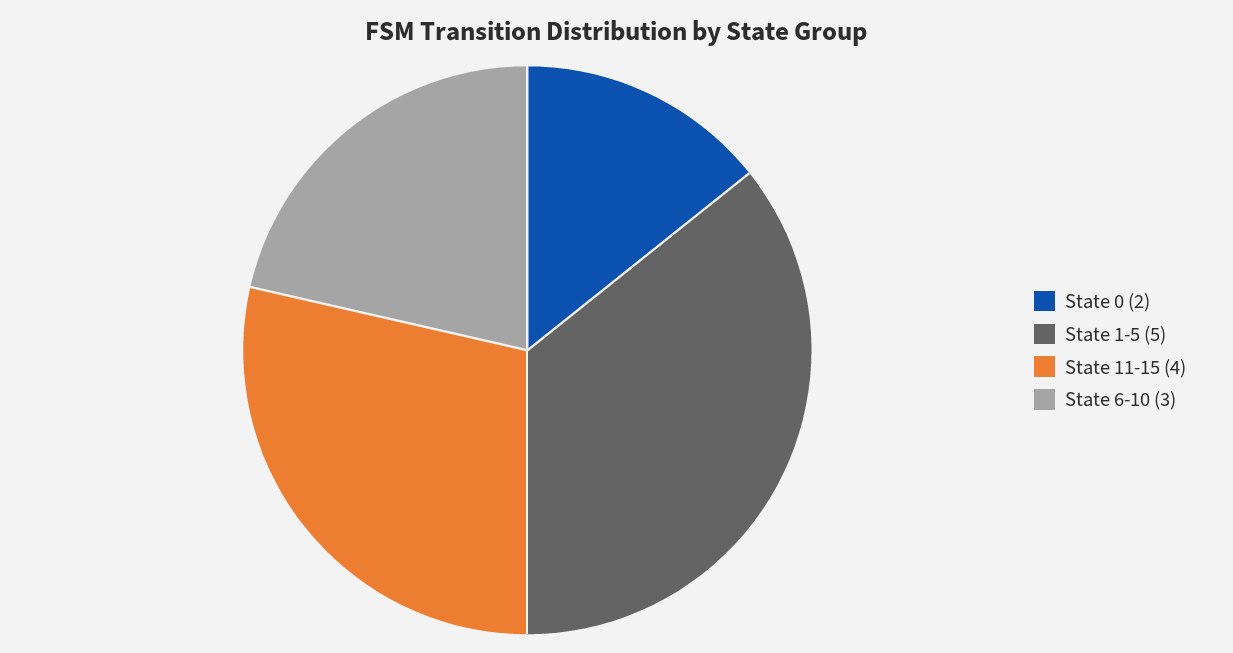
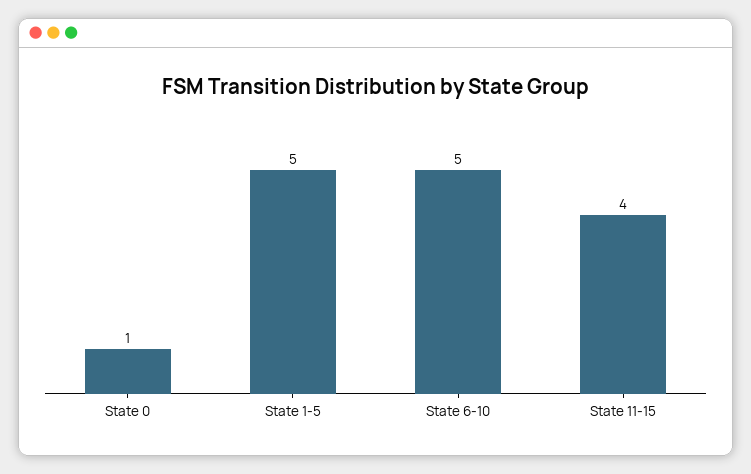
  {
-   "State 0": 2,
+   "State 0": 1,
    "State 1-5": 5,
    "State 11-15": 4,
-   "State 6-10": 3
+   "State 6-10": 5
  }

